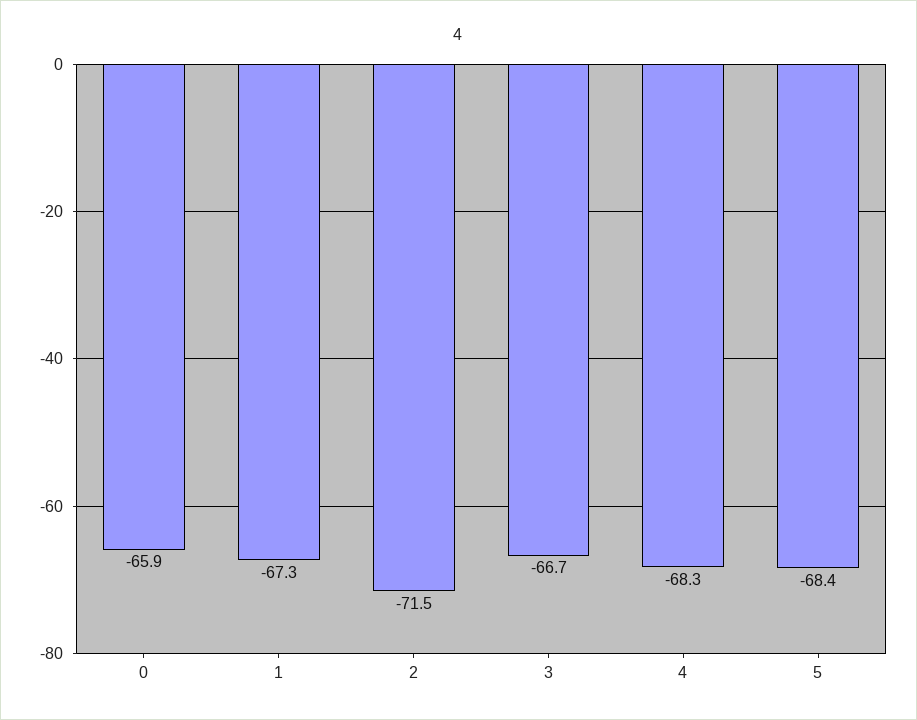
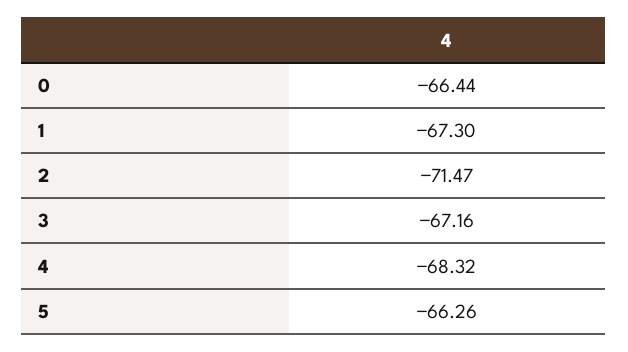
  {
-   "0": -65.9,
+   "0": -66.44,
    "1": -67.3,
    "2": -71.47,
-   "3": -66.7,
+   "3": -67.16,
    "4": -68.32,
-   "5": -68.4
+   "5": -66.26
  }

